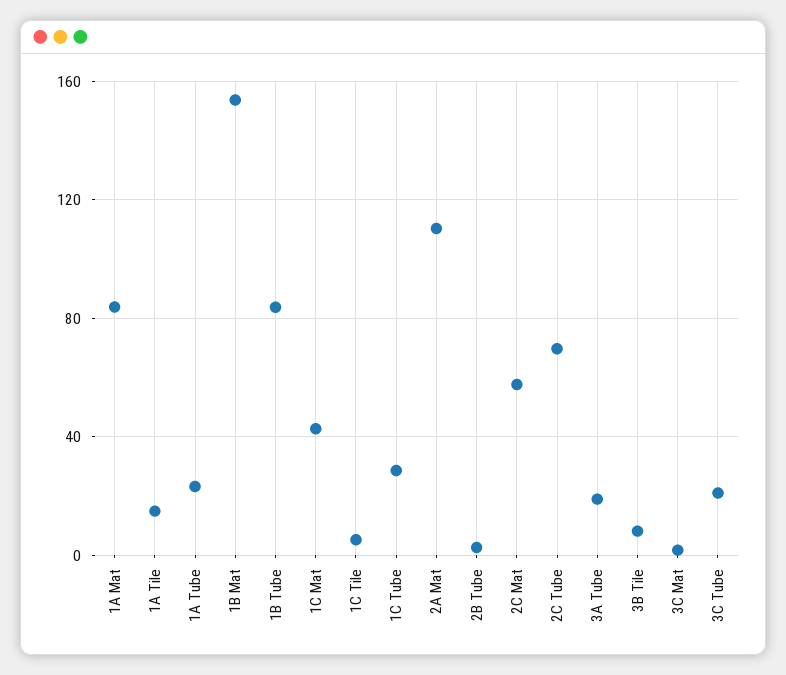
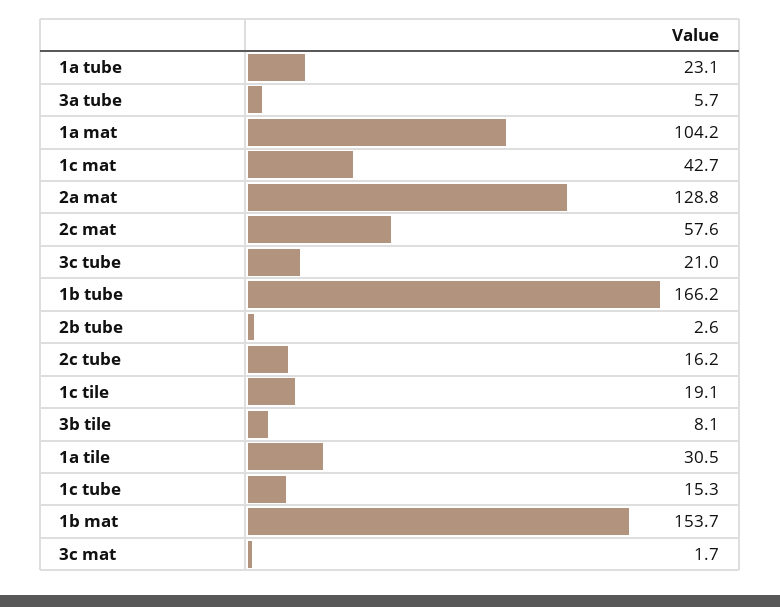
  {
-   "1A Mat": 85,
+   "1A Mat": 104.2,
-   "1A Tile": 15,
+   "1A Tile": 30.5,
    "1A Tube": 23.1,
    "1B Mat": 153.7,
-   "1B Tube": 85,
+   "1B Tube": 166.2,
    "1C Mat": 42.7,
-   "1C Tile": 5,
+   "1C Tile": 19.1,
-   "1C Tube": 30,
+   "1C Tube": 15.3,
-   "2A Mat": 110,
+   "2A Mat": 128.8,
    "2B Tube": 2.6,
    "2C Mat": 57.6,
-   "2C Tube": 70,
+   "2C Tube": 16.2,
-   "3A Tube": 20,
+   "3A Tube": 5.7,
    "3B Tile": 8.1,
    "3C Mat": 1.7,
    "3C Tube": 21
  }

